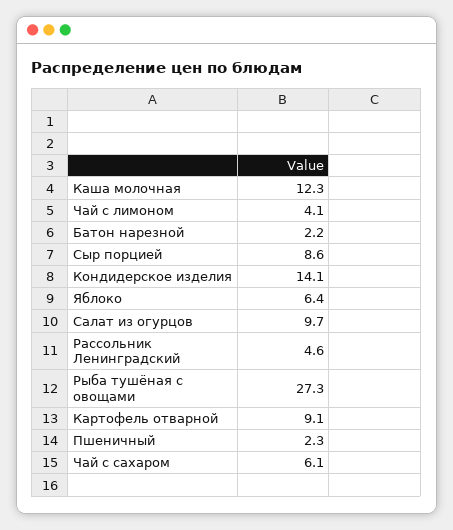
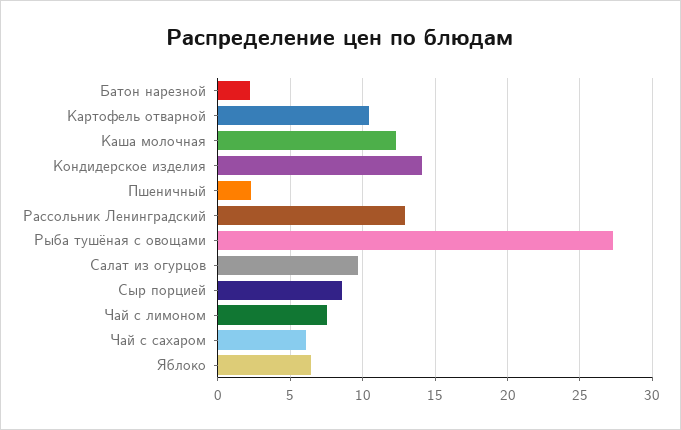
  {
    "Каша молочная": 12.3,
-   "Чай с лимоном": 4.1,
+   "Чай с лимоном": 7.5,
    "Батон нарезной": 2.2,
    "Сыр порцией": 8.6,
    "Кондидерское изделия": 14.1,
    "Яблоко": 6.4,
    "Салат из огурцов": 9.7,
-   "Рассольник Ленинградский": 4.6,
+   "Рассольник Ленинградский": 13,
    "Рыба тушёная с овощами": 27.3,
-   "Картофель отварной": 9.1,
+   "Картофель отварной": 10.5,
    "Пшеничный": 2.3,
    "Чай с сахаром": 6.1
  }

